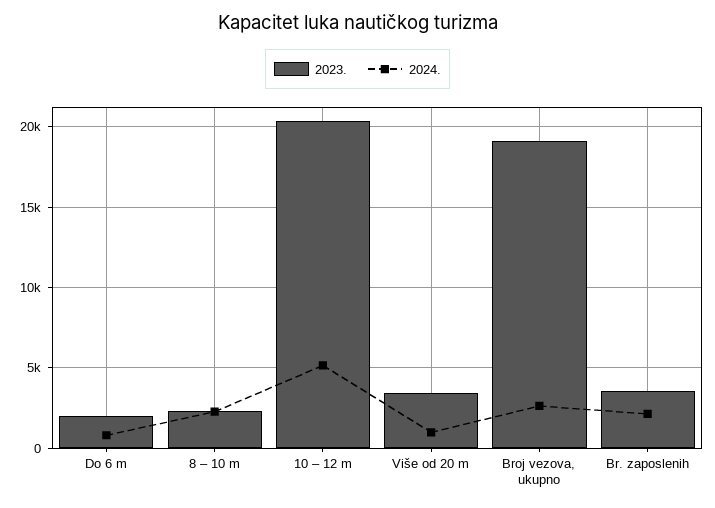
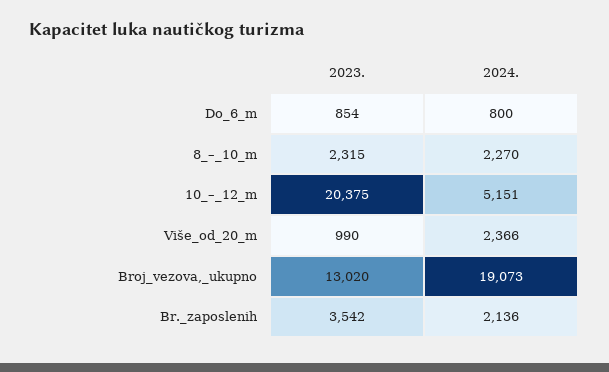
  {
    "2023.": {
-     "Do 6 m": 2000,
+     "Do 6 m": 854,
      "8 – 10 m": 2315,
      "10 – 12 m": 20375,
-     "Više od 20 m": 3500,
+     "Više od 20 m": 990,
-     "Broj vezova, ukupno": 19000,
+     "Broj vezova, ukupno": 13020,
      "Br. zaposlenih": 3542
    },
    "2024.": {
      "Do 6 m": 800,
      "8 – 10 m": 2270,
      "10 – 12 m": 5151,
-     "Više od 20 m": 1000,
+     "Više od 20 m": 2366,
-     "Broj vezova, ukupno": 2500,
+     "Broj vezova, ukupno": 19073,
      "Br. zaposlenih": 2136
    }
  }

